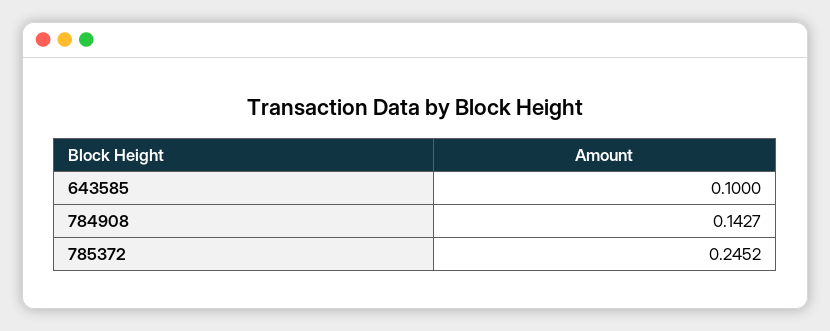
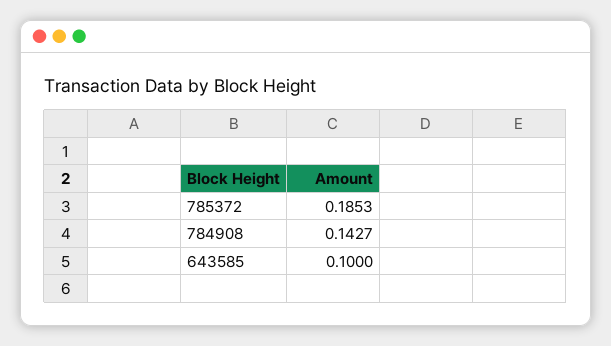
  {
    "643585": 0.1,
    "784908": 0.1427,
-   "785372": 0.2452
+   "785372": 0.1853
  }

